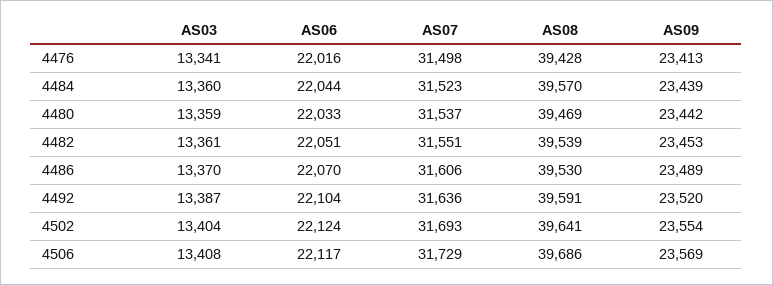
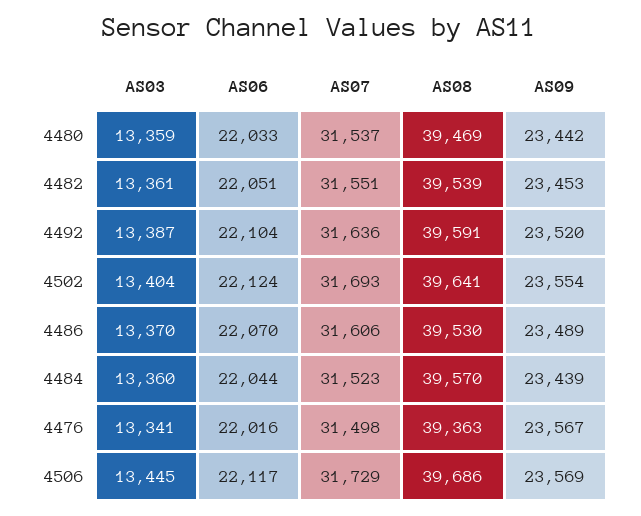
  {
    "AS03": {
      "4476": 13341,
      "4484": 13360,
      "4480": 13359,
      "4482": 13361,
      "4486": 13370,
      "4492": 13387,
      "4502": 13404,
-     "4506": 13408
+     "4506": 13445
    },
    "AS06": {
      "4476": 22016,
      "4484": 22044,
      "4480": 22033,
      "4482": 22051,
      "4486": 22070,
      "4492": 22104,
      "4502": 22124,
      "4506": 22117
    },
    "AS07": {
      "4476": 31498,
      "4484": 31523,
      "4480": 31537,
      "4482": 31551,
      "4486": 31606,
      "4492": 31636,
      "4502": 31693,
      "4506": 31729
    },
    "AS08": {
-     "4476": 39428,
+     "4476": 39363,
      "4484": 39570,
      "4480": 39469,
      "4482": 39539,
      "4486": 39530,
      "4492": 39591,
      "4502": 39641,
      "4506": 39686
    },
    "AS09": {
-     "4476": 23413,
+     "4476": 23567,
      "4484": 23439,
      "4480": 23442,
      "4482": 23453,
      "4486": 23489,
      "4492": 23520,
      "4502": 23554,
      "4506": 23569
    }
  }

